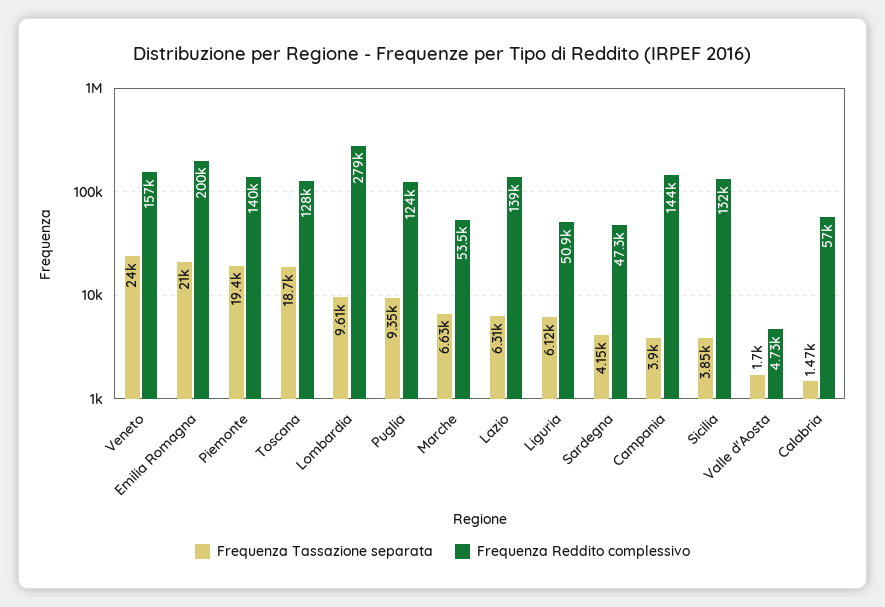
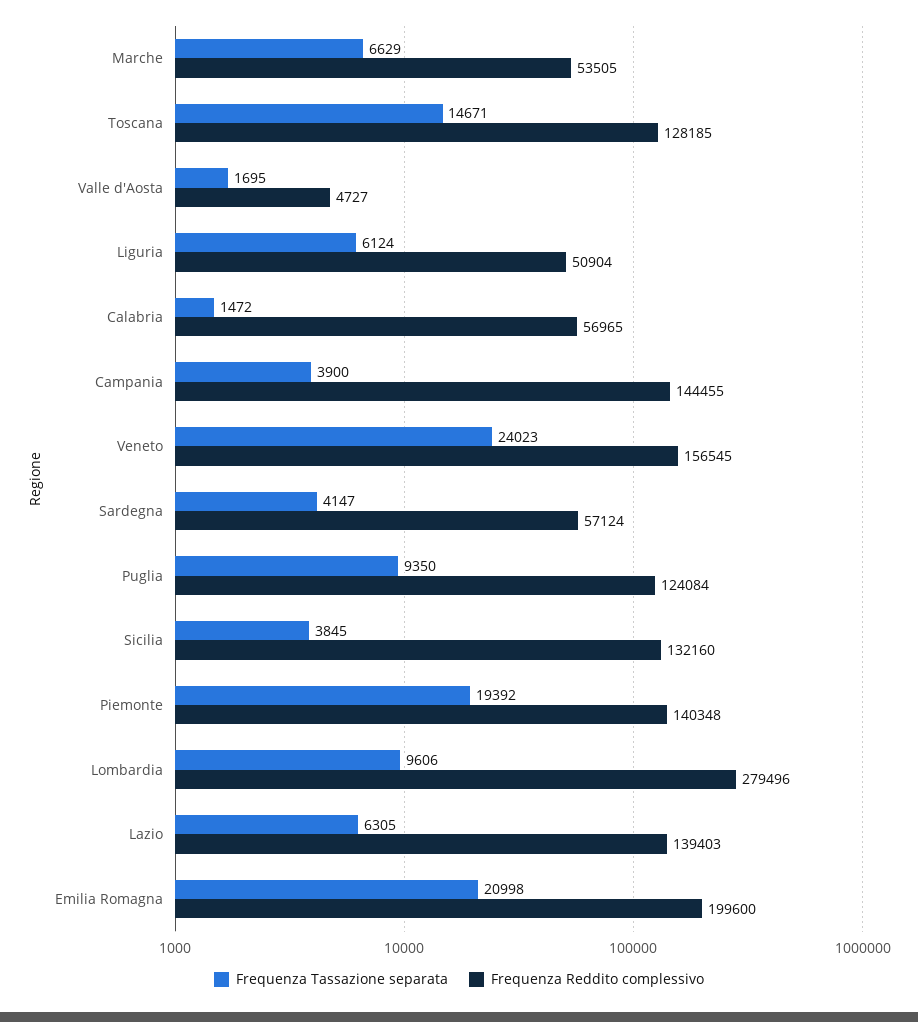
  {
    "Frequenza Tassazione separata": {
      "Veneto": 24023,
      "Emilia Romagna": 20998,
      "Piemonte": 19392,
-     "Toscana": 18700,
+     "Toscana": 14671,
      "Lombardia": 9606,
      "Puglia": 9350,
      "Marche": 6629,
      "Lazio": 6305,
      "Liguria": 6124,
      "Sardegna": 4147,
      "Campania": 3900,
      "Sicilia": 3845,
      "Valle d'Aosta": 1695,
      "Calabria": 1472
    },
    "Frequenza Reddito complessivo": {
      "Veneto": 156545,
      "Emilia Romagna": 199600,
      "Piemonte": 140348,
      "Toscana": 128185,
      "Lombardia": 279496,
      "Puglia": 124084,
      "Marche": 53505,
      "Lazio": 139403,
      "Liguria": 50904,
-     "Sardegna": 47300,
+     "Sardegna": 57124,
      "Campania": 144455,
      "Sicilia": 132160,
      "Valle d'Aosta": 4727,
      "Calabria": 56965
    }
  }

